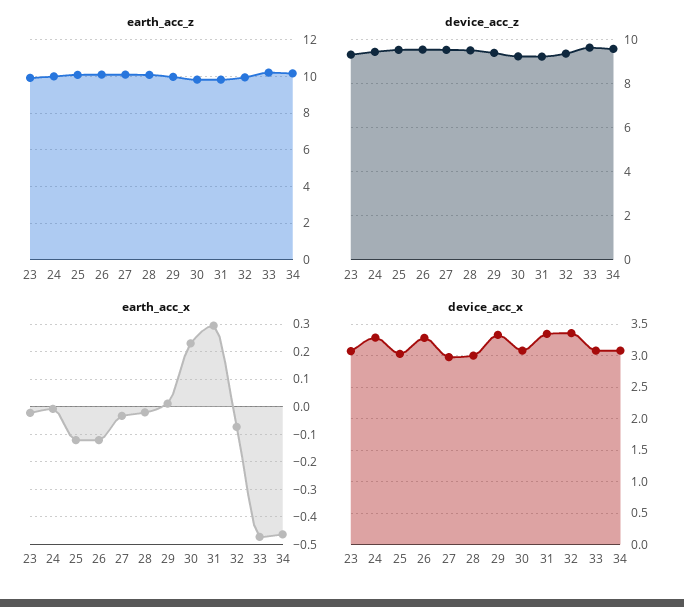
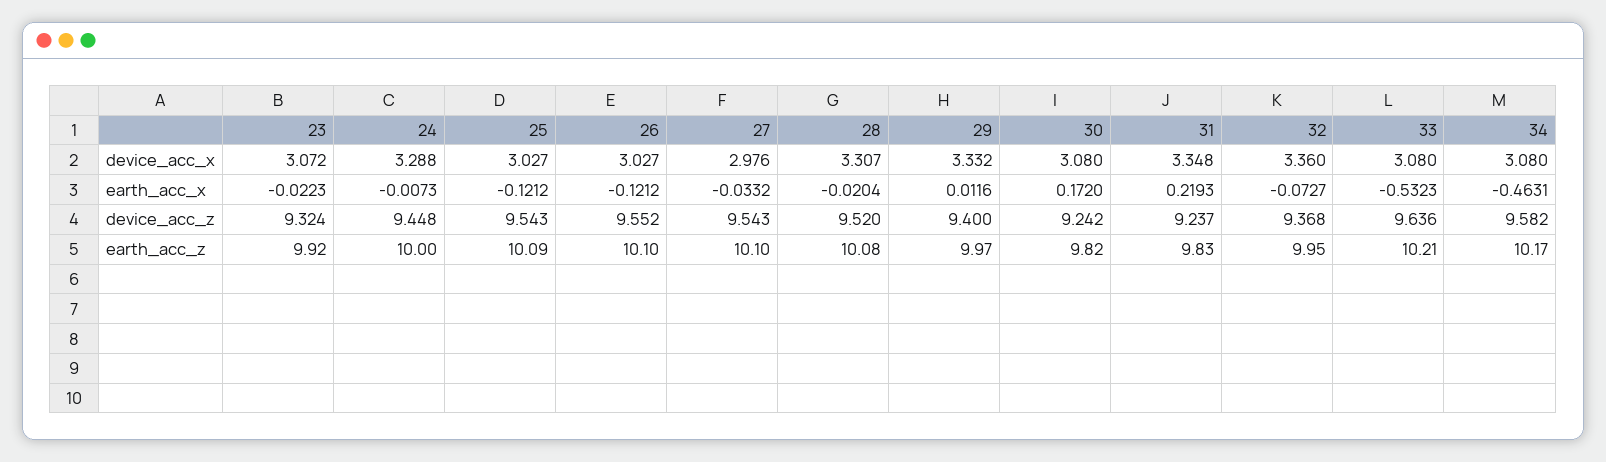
  {
    "earth_acc_z": {
      "23": 9.92,
      "24": 10,
      "25": 10.09,
      "26": 10.1,
      "27": 10.1,
      "28": 10.08,
      "29": 9.97,
      "30": 9.82,
      "31": 9.83,
      "32": 9.95,
      "33": 10.21,
      "34": 10.17
    },
    "device_acc_z": {
      "23": 9.324,
      "24": 9.448,
      "25": 9.543,
      "26": 9.552,
      "27": 9.543,
      "28": 9.52,
      "29": 9.4,
      "30": 9.242,
      "31": 9.237,
      "32": 9.368,
      "33": 9.636,
      "34": 9.582
    },
    "earth_acc_x": {
      "23": -0.0223,
      "24": -0.0073,
      "25": -0.1212,
      "26": -0.1212,
      "27": -0.0332,
      "28": -0.0204,
      "29": 0.0116,
-     "30": 0.225,
+     "30": 0.172,
-     "31": 0.3,
+     "31": 0.2193,
      "32": -0.0727,
-     "33": -0.475,
+     "33": -0.5323,
      "34": -0.4631
    },
    "device_acc_x": {
      "23": 3.072,
      "24": 3.288,
      "25": 3.027,
-     "26": 3.3,
+     "26": 3.027,
      "27": 2.976,
-     "28": 3,
+     "28": 3.307,
      "29": 3.332,
      "30": 3.08,
      "31": 3.348,
      "32": 3.36,
      "33": 3.08,
      "34": 3.08
    }
  }

